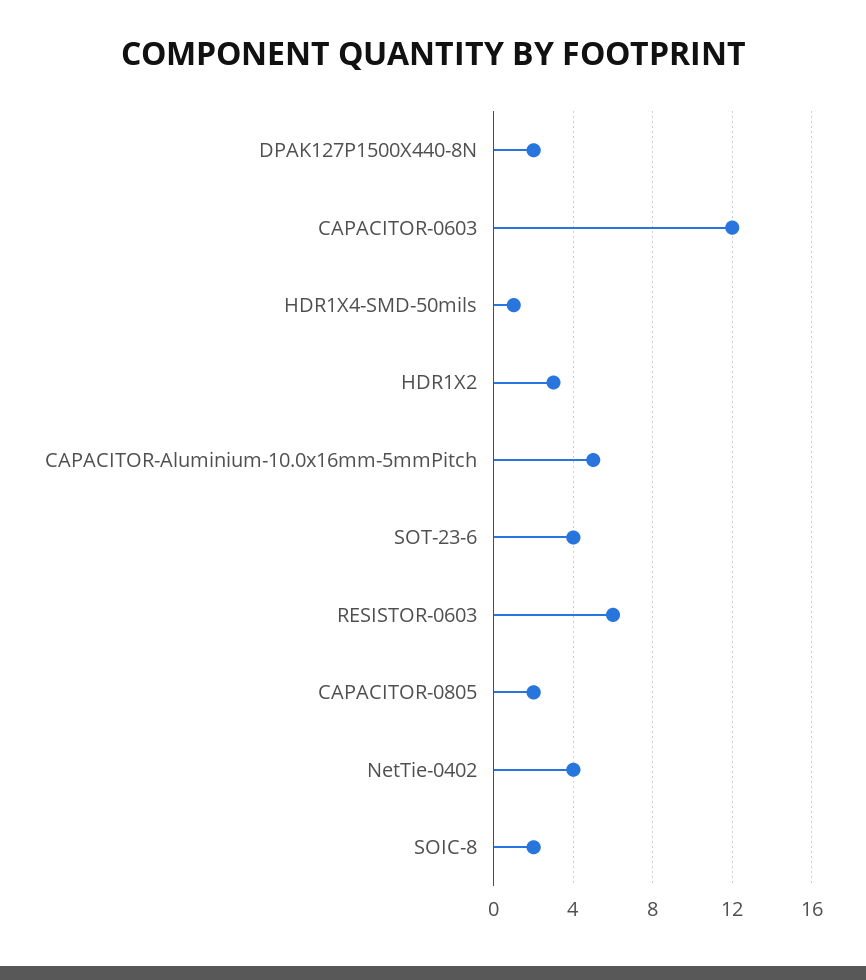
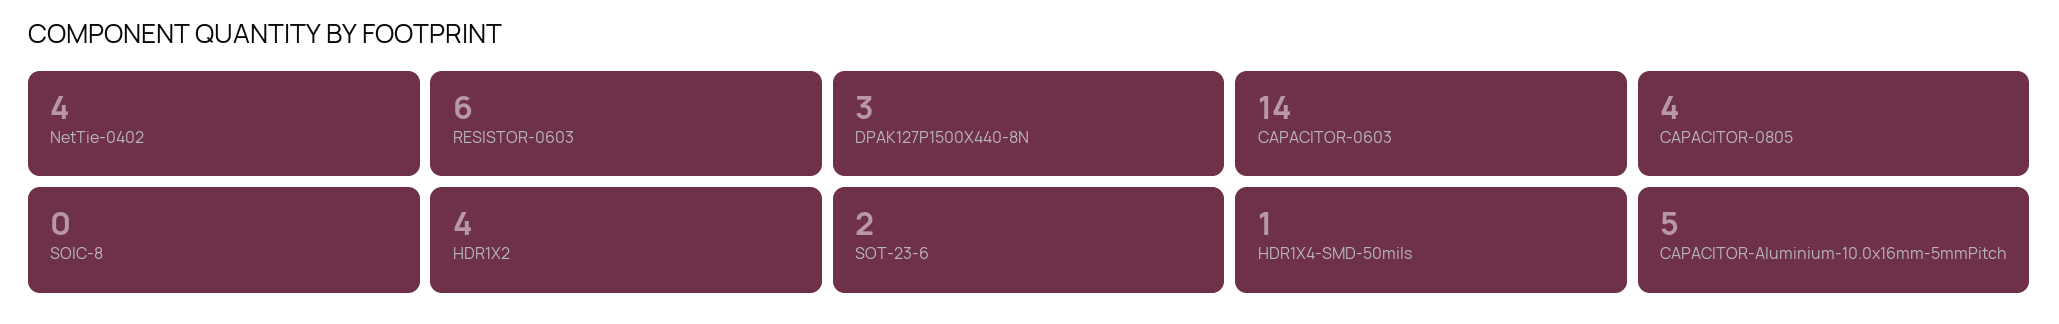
  {
-   "DPAK127P1500X440-8N": 2,
+   "DPAK127P1500X440-8N": 3,
-   "CAPACITOR-0603": 12,
+   "CAPACITOR-0603": 14,
    "HDR1X4-SMD-50mils": 1,
-   "HDR1X2": 3,
+   "HDR1X2": 4,
    "CAPACITOR-Aluminium-10.0x16mm-5mmPitch": 5,
-   "SOT-23-6": 4,
+   "SOT-23-6": 2,
    "RESISTOR-0603": 6,
-   "CAPACITOR-0805": 2,
+   "CAPACITOR-0805": 4,
    "NetTie-0402": 4,
-   "SOIC-8": 2
+   "SOIC-8": 0
  }

